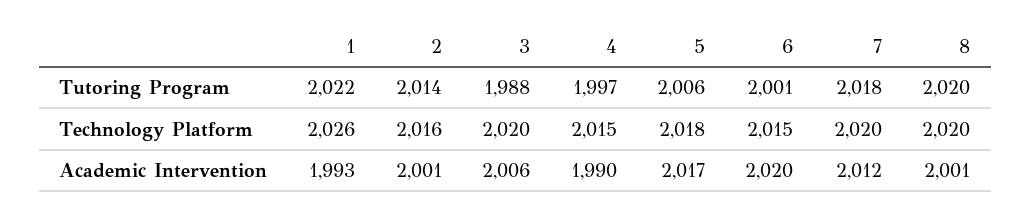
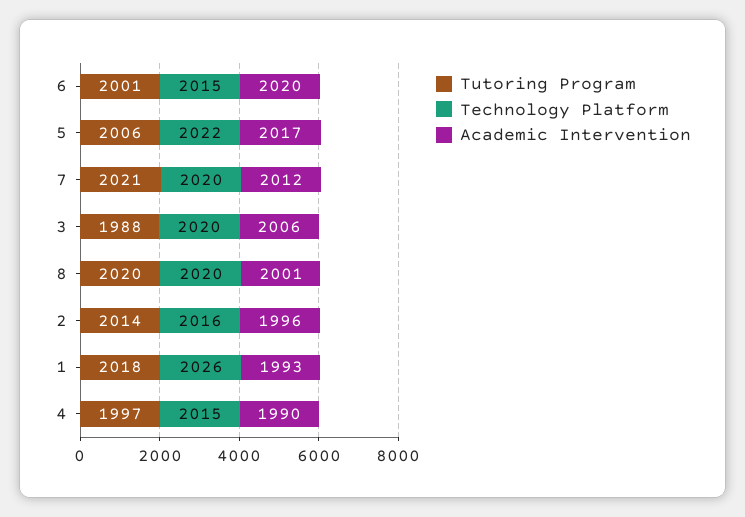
  {
    "Tutoring Program": {
-     "1": 2022,
+     "1": 2018,
      "2": 2014,
      "3": 1988,
      "4": 1997,
      "5": 2006,
      "6": 2001,
-     "7": 2018,
+     "7": 2021,
      "8": 2020
    },
    "Technology Platform": {
      "1": 2026,
      "2": 2016,
      "3": 2020,
      "4": 2015,
-     "5": 2018,
+     "5": 2022,
      "6": 2015,
      "7": 2020,
      "8": 2020
    },
    "Academic Intervention": {
      "1": 1993,
-     "2": 2001,
+     "2": 1996,
      "3": 2006,
      "4": 1990,
      "5": 2017,
      "6": 2020,
      "7": 2012,
      "8": 2001
    }
  }

